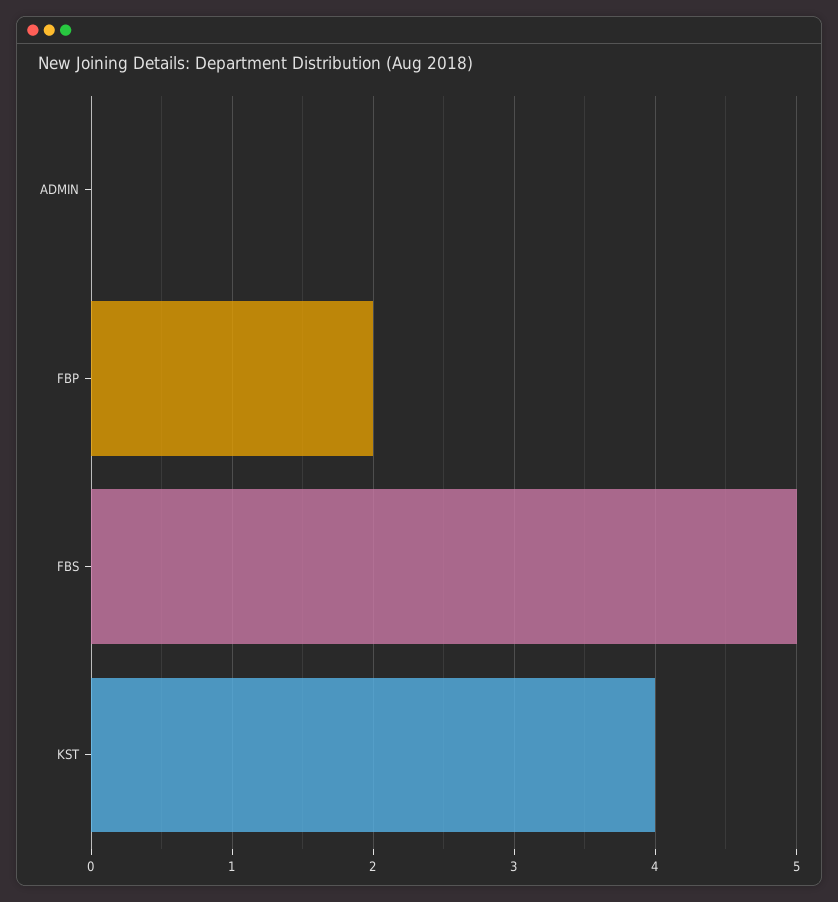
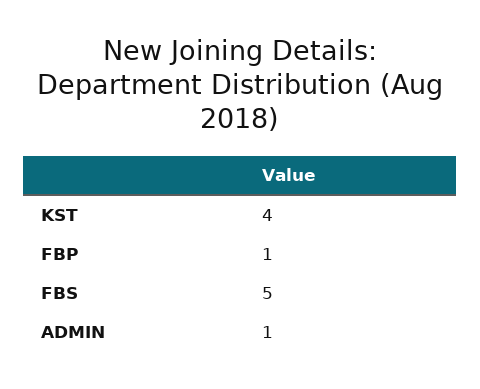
  {
-   "ADMIN": 0,
+   "ADMIN": 1,
-   "FBP": 2,
+   "FBP": 1,
    "FBS": 5,
    "KST": 4
  }

